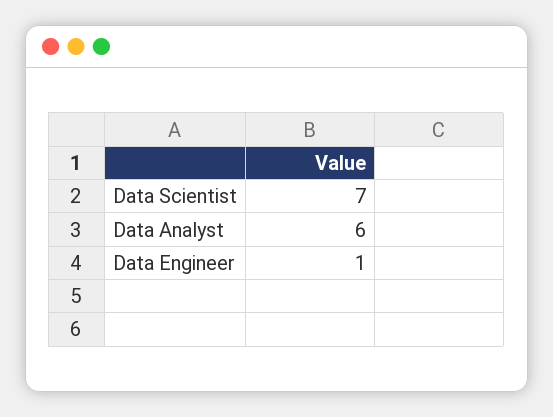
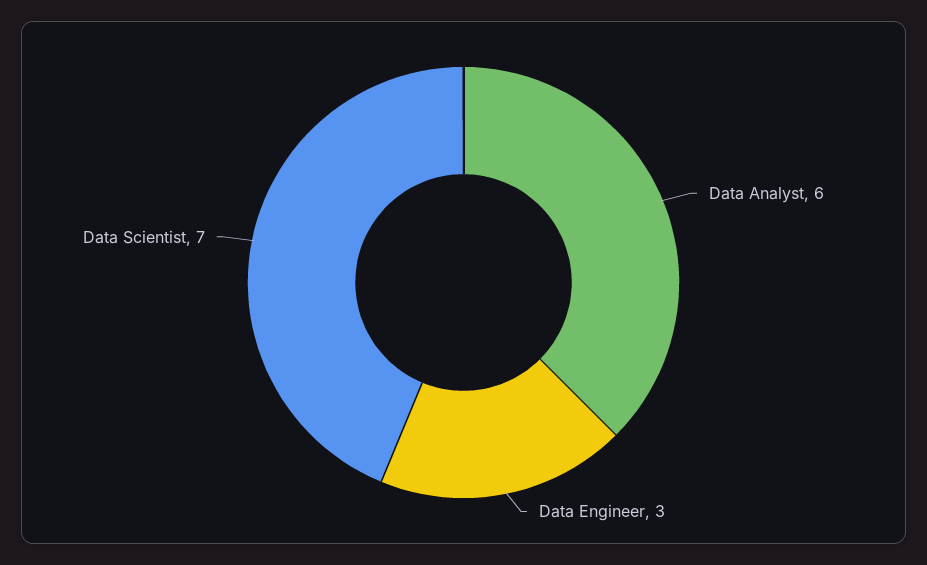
  {
    "Data Scientist": 7,
    "Data Analyst": 6,
-   "Data Engineer": 1
+   "Data Engineer": 3
  }

